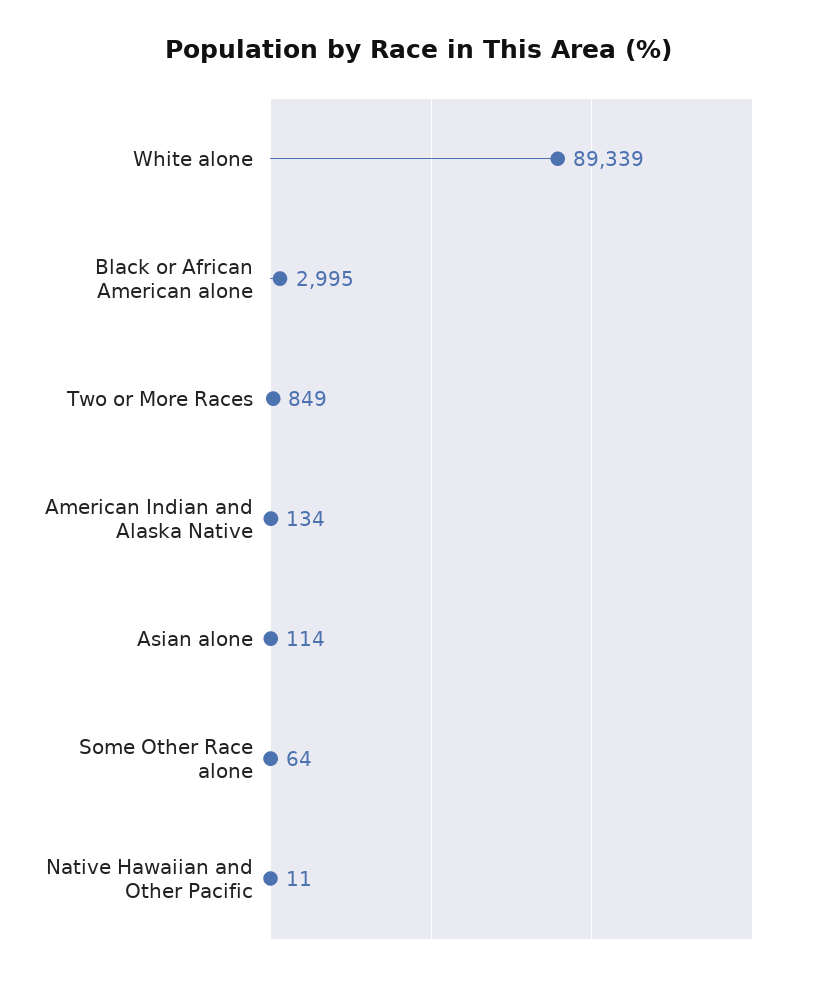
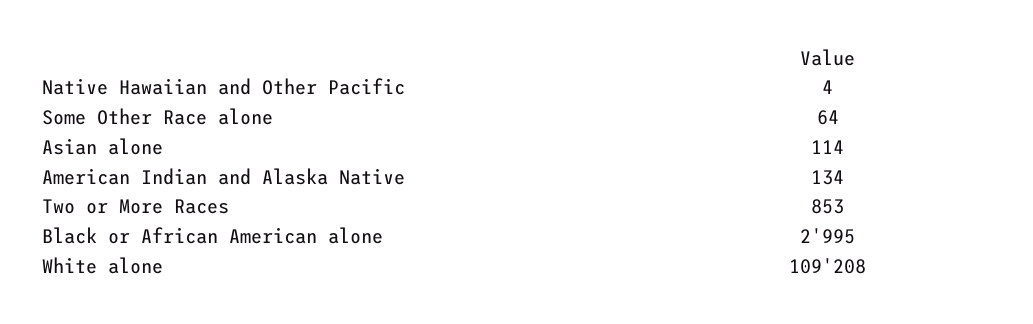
  {
-   "White alone": 89339,
+   "White alone": 109208,
    "Black or African American alone": 2995,
-   "Two or More Races": 849,
+   "Two or More Races": 853,
    "American Indian and Alaska Native": 134,
    "Asian alone": 114,
    "Some Other Race alone": 64,
-   "Native Hawaiian and Other Pacific": 11
+   "Native Hawaiian and Other Pacific": 4
  }

